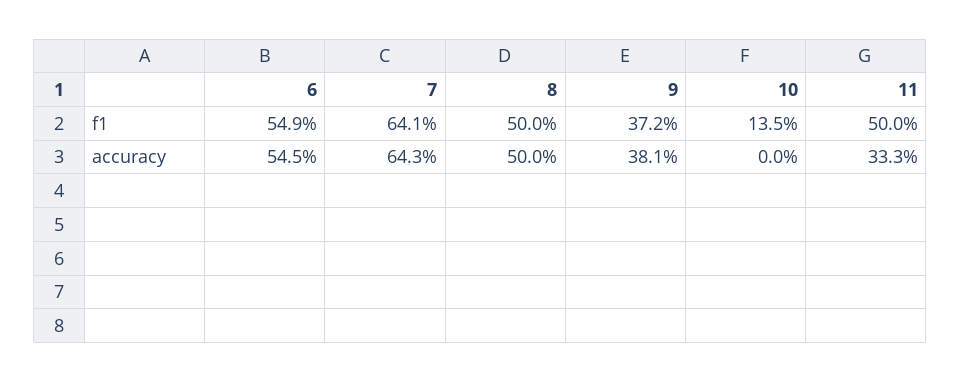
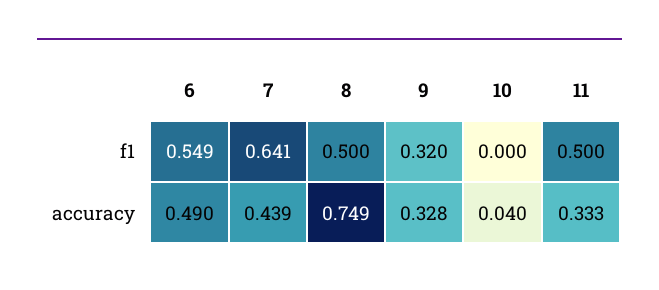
  {
    "6": {
      "f1": 0.549,
-     "accuracy": 0.545
+     "accuracy": 0.49
    },
    "7": {
      "f1": 0.641,
-     "accuracy": 0.643
+     "accuracy": 0.439
    },
    "8": {
      "f1": 0.5,
-     "accuracy": 0.5
+     "accuracy": 0.749
    },
    "9": {
-     "f1": 0.372,
+     "f1": 0.32,
-     "accuracy": 0.381
+     "accuracy": 0.328
    },
    "10": {
-     "f1": 0.135,
+     "f1": 0,
-     "accuracy": 0
+     "accuracy": 0.04
    },
    "11": {
      "f1": 0.5,
      "accuracy": 0.333
    }
  }

